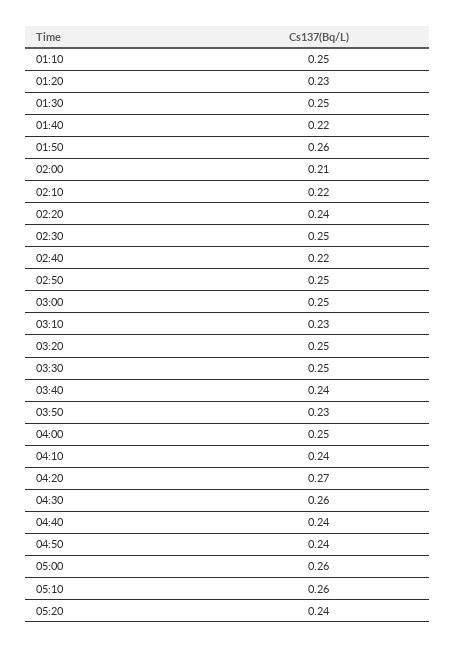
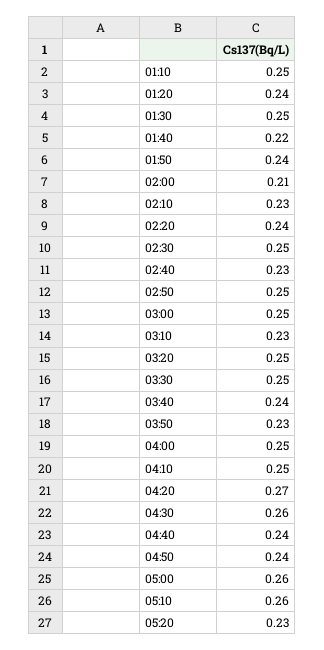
  {
    "01:10": 0.25,
-   "01:20": 0.23,
+   "01:20": 0.24,
    "01:30": 0.25,
    "01:40": 0.22,
-   "01:50": 0.26,
+   "01:50": 0.24,
    "02:00": 0.21,
-   "02:10": 0.22,
+   "02:10": 0.23,
    "02:20": 0.24,
    "02:30": 0.25,
-   "02:40": 0.22,
+   "02:40": 0.23,
    "02:50": 0.25,
    "03:00": 0.25,
    "03:10": 0.23,
    "03:20": 0.25,
    "03:30": 0.25,
    "03:40": 0.24,
    "03:50": 0.23,
    "04:00": 0.25,
-   "04:10": 0.24,
+   "04:10": 0.25,
    "04:20": 0.27,
    "04:30": 0.26,
    "04:40": 0.24,
    "04:50": 0.24,
    "05:00": 0.26,
    "05:10": 0.26,
-   "05:20": 0.24
+   "05:20": 0.23
  }

